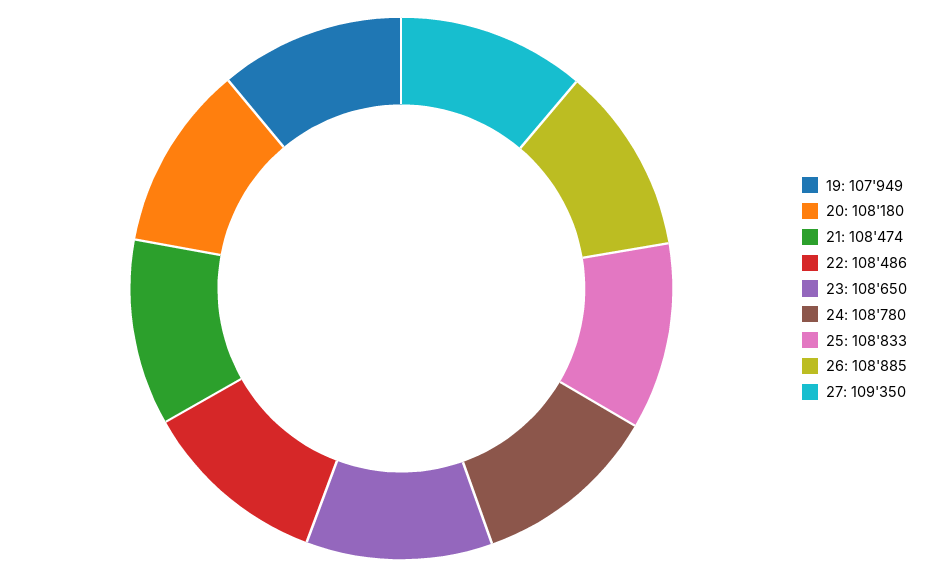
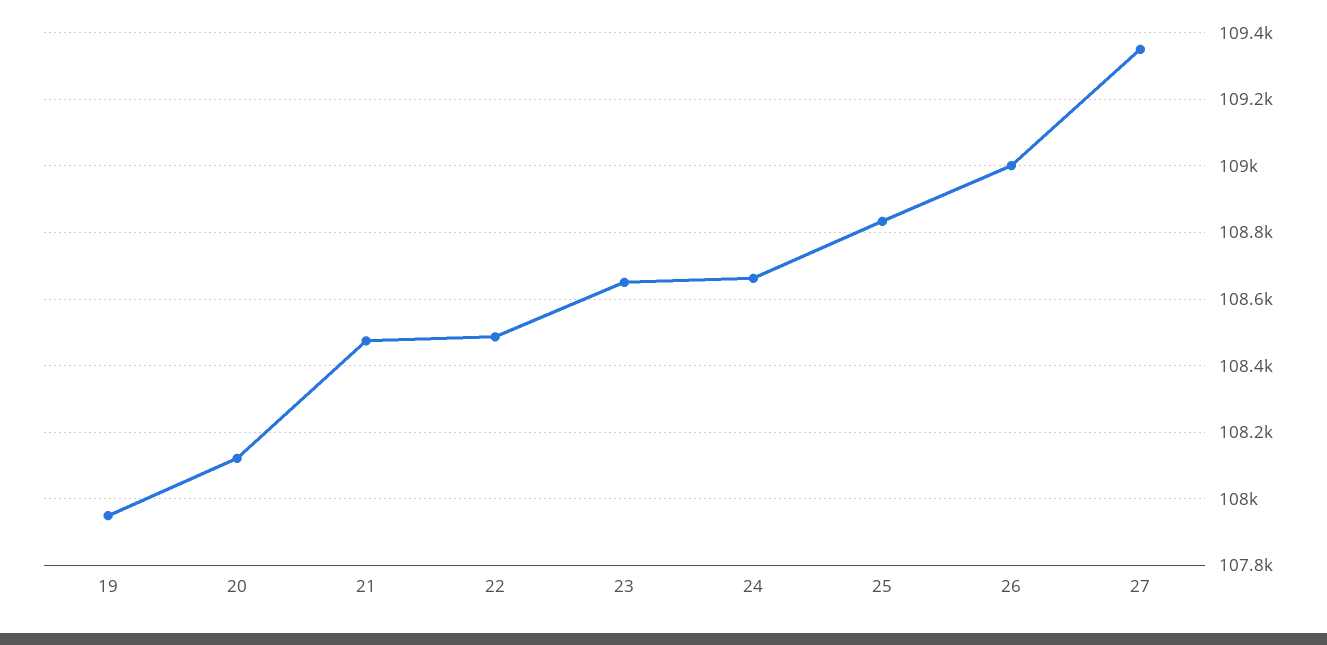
  {
    "19": 107949,
-   "20": 108180,
+   "20": 108120,
    "21": 108474,
    "22": 108486,
    "23": 108650,
-   "24": 108780,
+   "24": 108660,
    "25": 108833,
-   "26": 108885,
+   "26": 109000,
    "27": 109350
  }

